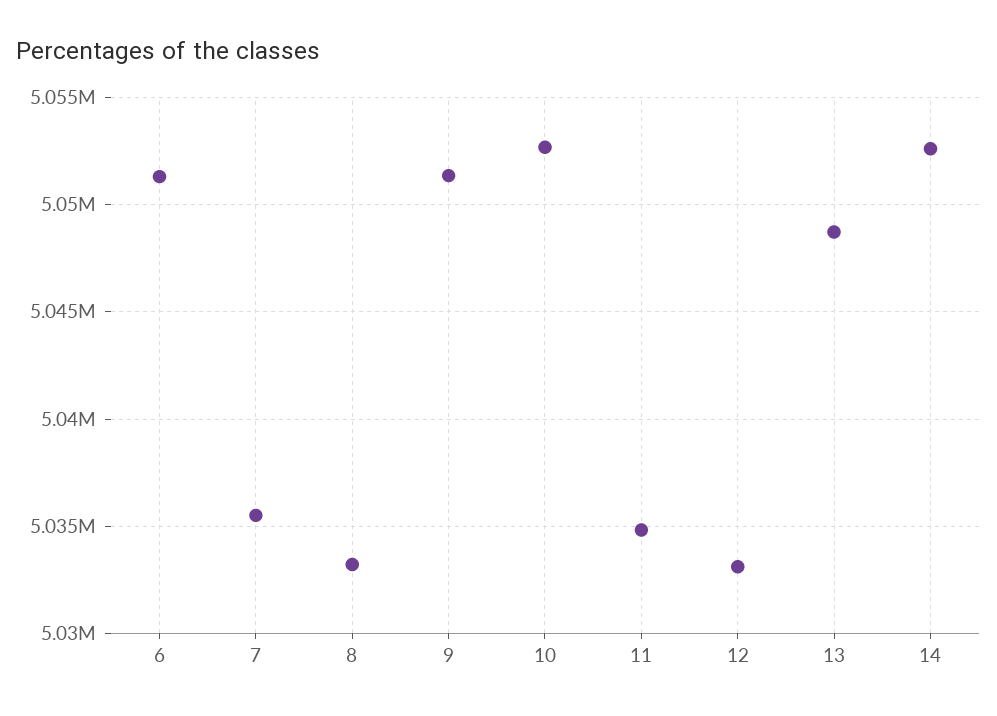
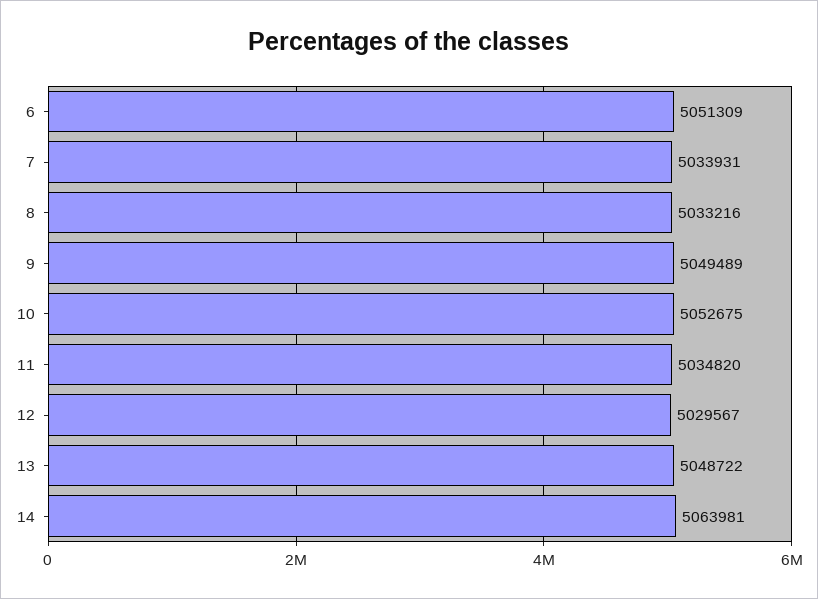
  {
    "6": 5051309,
-   "7": 5035500,
+   "7": 5033931,
    "8": 5033216,
-   "9": 5051500,
+   "9": 5049489,
    "10": 5052675,
    "11": 5034820,
-   "12": 5033000,
+   "12": 5029567,
    "13": 5048722,
-   "14": 5052500
+   "14": 5063981
  }

